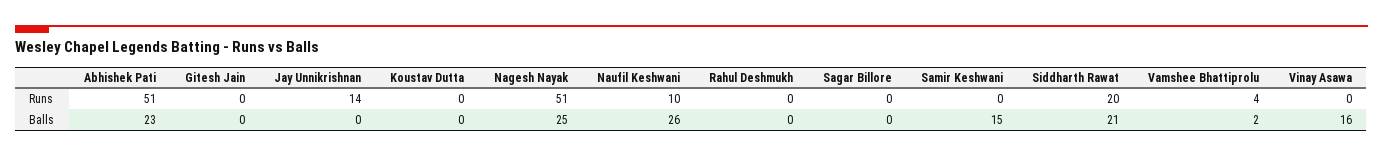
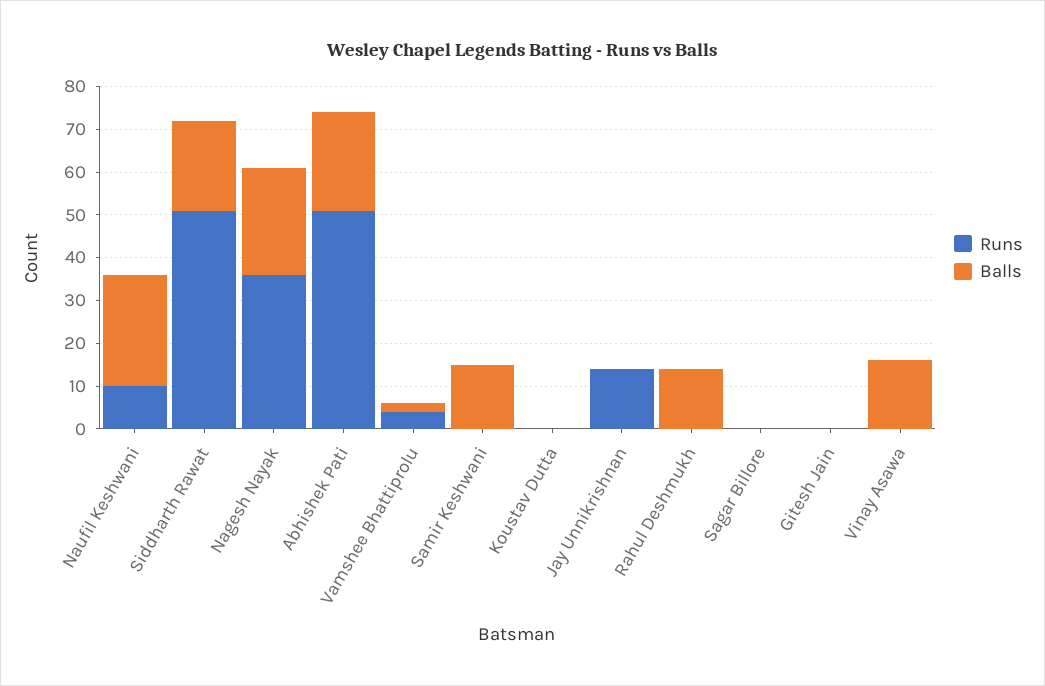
  {
    "Runs": {
      "Abhishek Pati": 51,
      "Gitesh Jain": 0,
      "Jay Unnikrishnan": 14,
      "Koustav Dutta": 0,
-     "Nagesh Nayak": 51,
+     "Nagesh Nayak": 35,
      "Naufil Keshwani": 10,
      "Rahul Deshmukh": 0,
      "Sagar Billore": 0,
      "Samir Keshwani": 0,
-     "Siddharth Rawat": 20,
+     "Siddharth Rawat": 50,
      "Vamshee Bhattiprolu": 4,
      "Vinay Asawa": 0
    },
    "Balls": {
      "Abhishek Pati": 23,
      "Gitesh Jain": 0,
      "Jay Unnikrishnan": 0,
      "Koustav Dutta": 0,
      "Nagesh Nayak": 25,
      "Naufil Keshwani": 26,
-     "Rahul Deshmukh": 0,
+     "Rahul Deshmukh": 15,
      "Sagar Billore": 0,
      "Samir Keshwani": 15,
      "Siddharth Rawat": 21,
      "Vamshee Bhattiprolu": 2,
      "Vinay Asawa": 16
    }
  }

